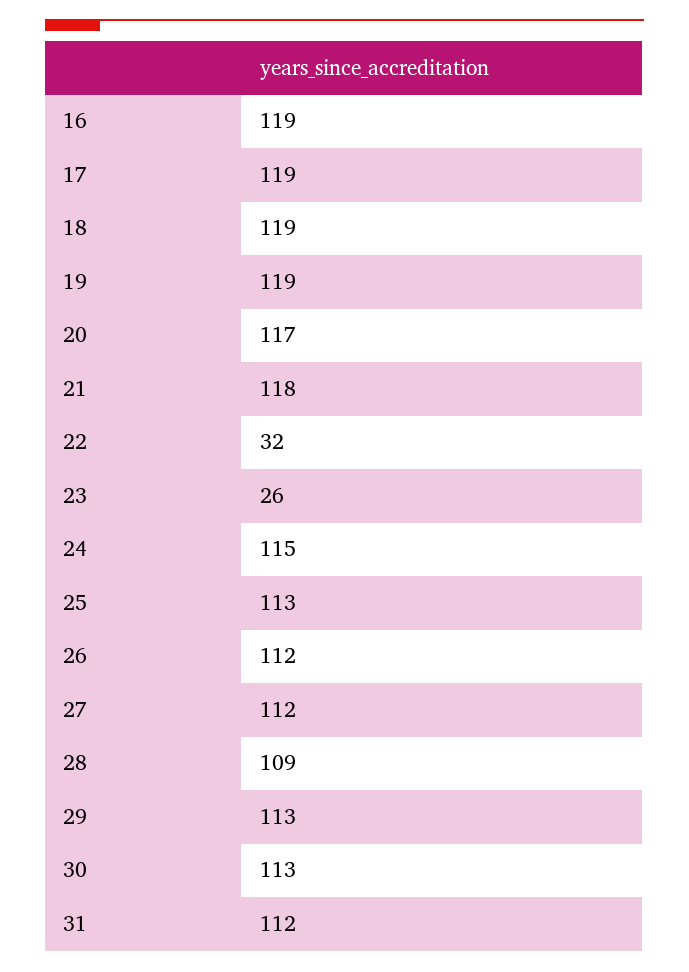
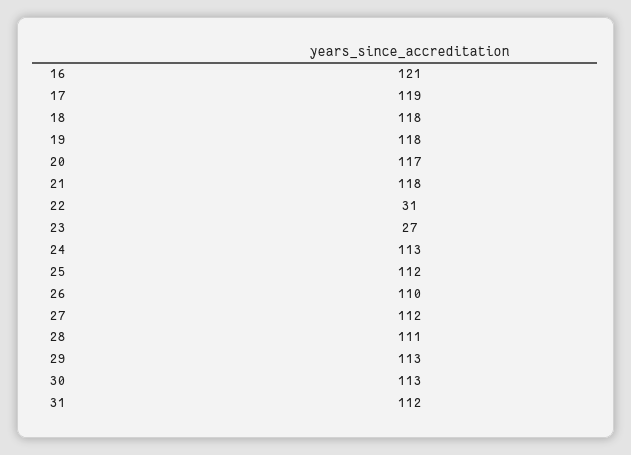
  {
-   "16": 119,
+   "16": 121,
    "17": 119,
-   "18": 119,
+   "18": 118,
-   "19": 119,
+   "19": 118,
    "20": 117,
    "21": 118,
-   "22": 32,
+   "22": 31,
-   "23": 26,
+   "23": 27,
-   "24": 115,
+   "24": 113,
-   "25": 113,
+   "25": 112,
-   "26": 112,
+   "26": 110,
    "27": 112,
-   "28": 109,
+   "28": 111,
    "29": 113,
    "30": 113,
    "31": 112
  }

